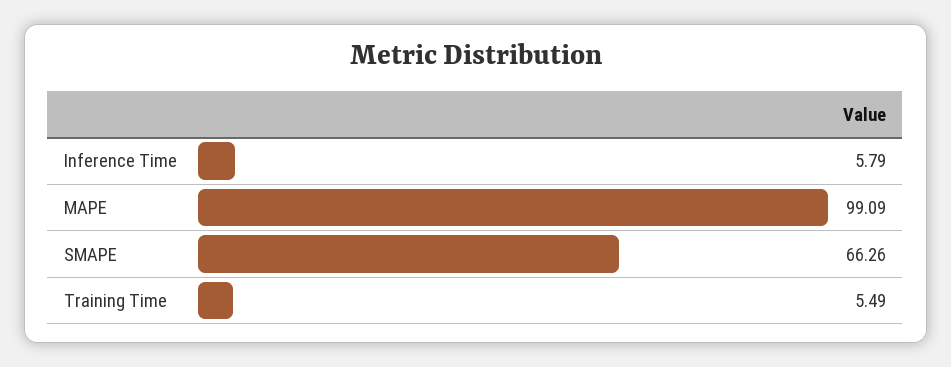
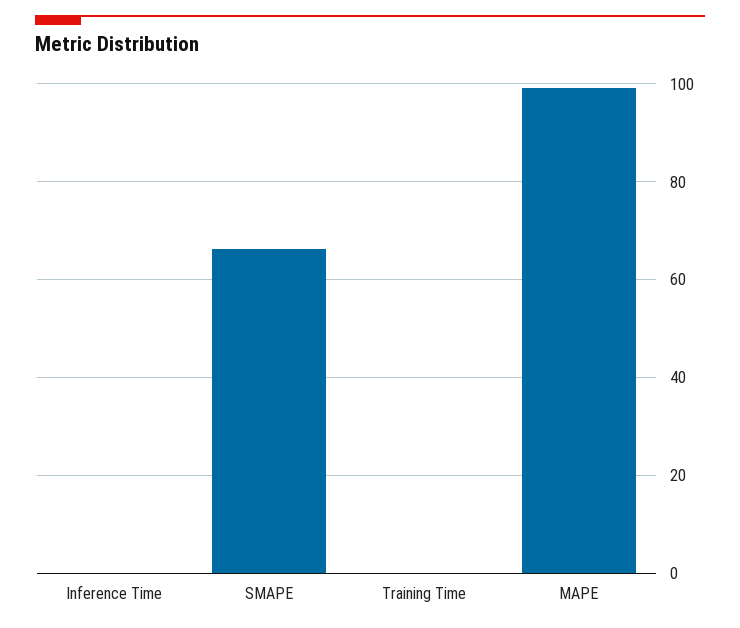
  {
-   "Inference Time": 5.79,
+   "Inference Time": 0,
    "MAPE": 99.09,
    "SMAPE": 66.26,
-   "Training Time": 5.49
+   "Training Time": 0
  }

